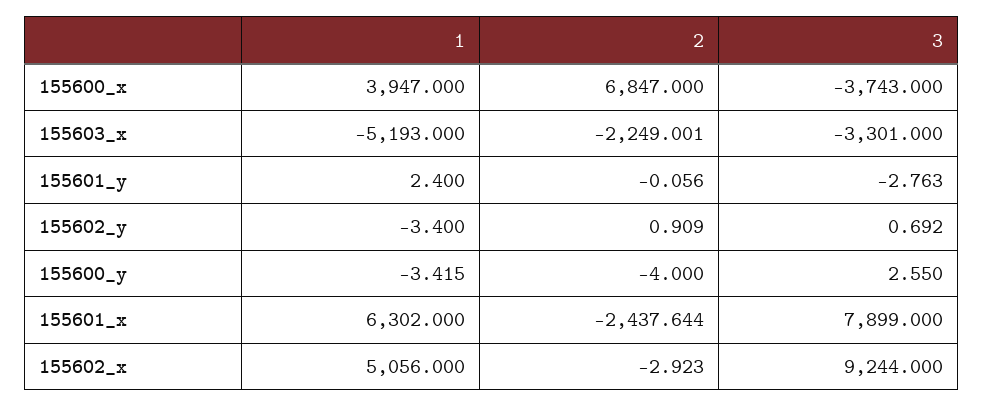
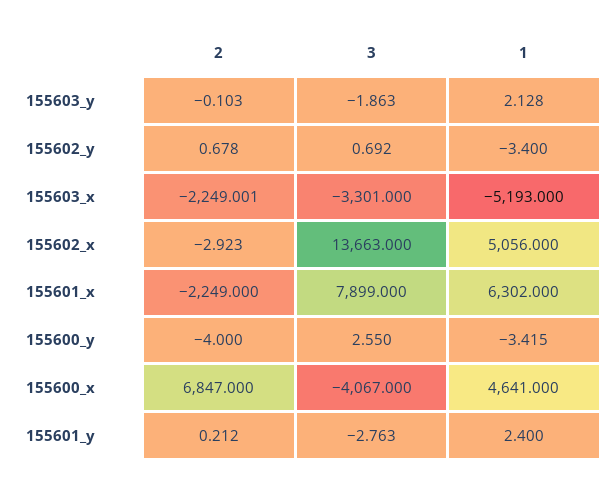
  {
    "1": {
-     "155600_x": 3947,
+     "155600_x": 4641,
      "155603_x": -5193,
      "155601_y": 2.4,
      "155602_y": -3.4,
      "155600_y": -3.415,
      "155601_x": 6302,
-     "155602_x": 5056
+     "155602_x": 5056,
+     "155603_y": 2.128
    },
    "2": {
      "155600_x": 6847,
      "155603_x": -2249.001,
-     "155601_y": -0.056,
+     "155601_y": 0.212,
-     "155602_y": 0.909,
+     "155602_y": 0.678,
      "155600_y": -4,
-     "155601_x": -2437.644,
+     "155601_x": -2249,
-     "155602_x": -2.923
+     "155602_x": -2.923,
+     "155603_y": -0.103
    },
    "3": {
-     "155600_x": -3743,
+     "155600_x": -4067,
      "155603_x": -3301,
      "155601_y": -2.763,
      "155602_y": 0.692,
      "155600_y": 2.55,
      "155601_x": 7899,
-     "155602_x": 9244
+     "155602_x": 13663,
+     "155603_y": -1.863
    }
  }

